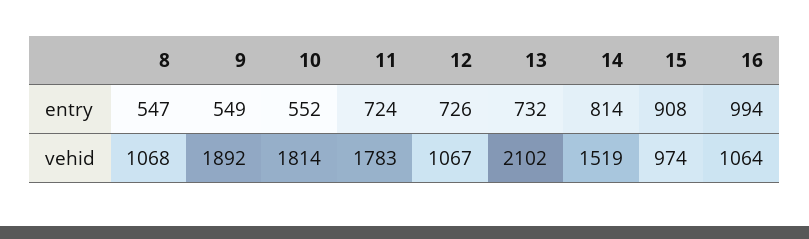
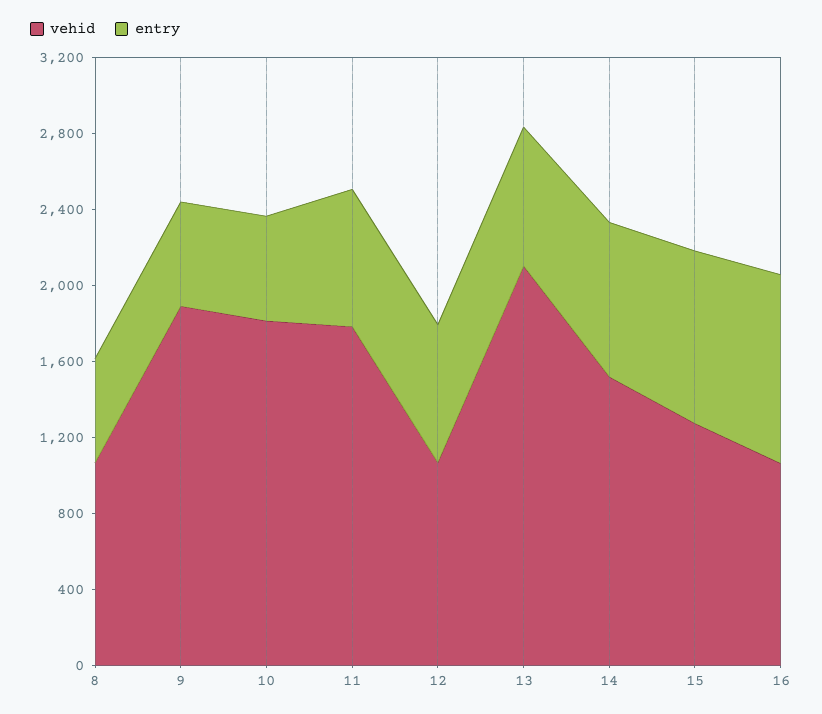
  {
    "entry": {
      "8": 547,
      "9": 549,
      "10": 552,
      "11": 724,
      "12": 726,
      "13": 732,
      "14": 814,
      "15": 908,
      "16": 994
    },
    "vehid": {
      "8": 1068,
      "9": 1892,
      "10": 1814,
      "11": 1783,
      "12": 1067,
      "13": 2102,
      "14": 1519,
-     "15": 974,
+     "15": 1300,
      "16": 1064
    }
  }

